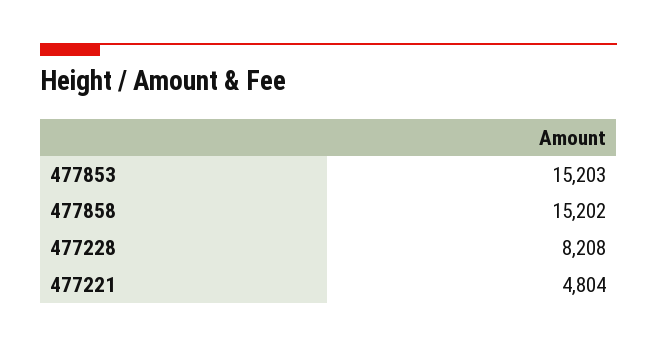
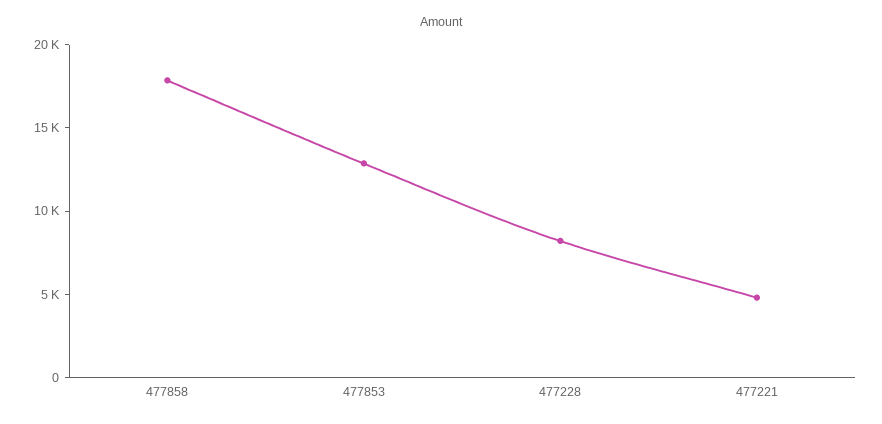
  {
-   "477853": 15203,
+   "477853": 13000,
-   "477858": 15202,
+   "477858": 18000,
    "477228": 8208,
    "477221": 4804
  }

